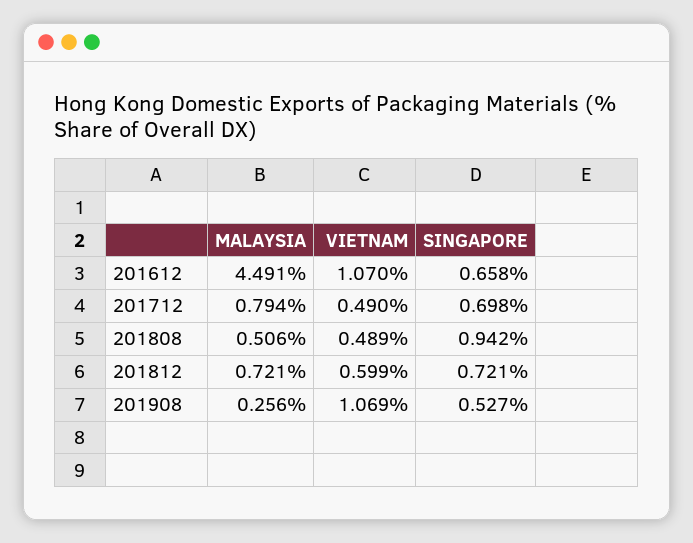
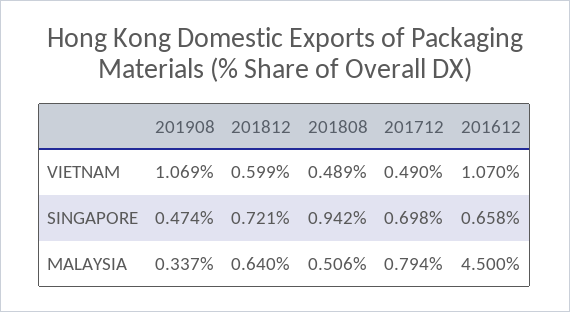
  {
    "MALAYSIA": {
-     "201612": 4.491,
+     "201612": 4.5,
      "201712": 0.794,
      "201808": 0.506,
-     "201812": 0.721,
+     "201812": 0.64,
-     "201908": 0.256
+     "201908": 0.337
    },
    "VIETNAM": {
      "201612": 1.07,
      "201712": 0.49,
      "201808": 0.489,
      "201812": 0.599,
      "201908": 1.069
    },
    "SINGAPORE": {
      "201612": 0.658,
      "201712": 0.698,
      "201808": 0.942,
      "201812": 0.721,
-     "201908": 0.527
+     "201908": 0.474
    }
  }

